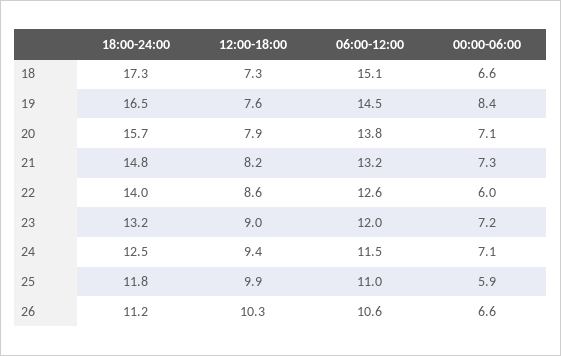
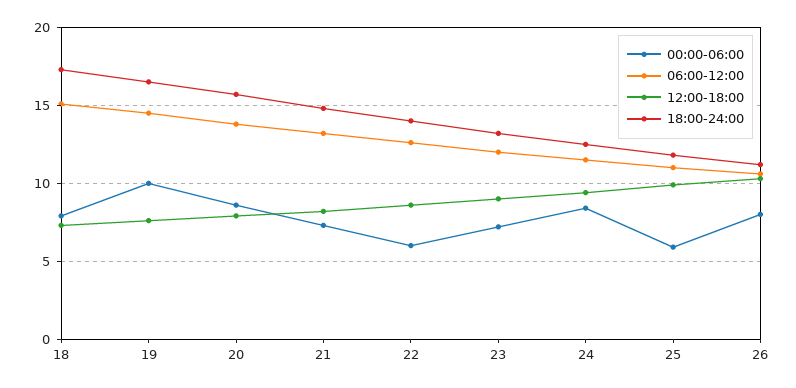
  {
    "18:00-24:00": {
      "18": 17.3,
      "19": 16.5,
      "20": 15.7,
      "21": 14.8,
      "22": 14,
      "23": 13.2,
      "24": 12.5,
      "25": 11.8,
      "26": 11.2
    },
    "12:00-18:00": {
      "18": 7.3,
      "19": 7.6,
      "20": 7.9,
      "21": 8.2,
      "22": 8.6,
      "23": 9,
      "24": 9.4,
      "25": 9.9,
      "26": 10.3
    },
    "06:00-12:00": {
      "18": 15.1,
      "19": 14.5,
      "20": 13.8,
      "21": 13.2,
      "22": 12.6,
      "23": 12,
      "24": 11.5,
      "25": 11,
      "26": 10.6
    },
    "00:00-06:00": {
-     "18": 6.6,
+     "18": 8,
-     "19": 8.4,
+     "19": 10,
-     "20": 7.1,
+     "20": 8.5,
      "21": 7.3,
      "22": 6,
      "23": 7.2,
-     "24": 7.1,
+     "24": 8.5,
      "25": 5.9,
-     "26": 6.6
+     "26": 8
    }
  }

